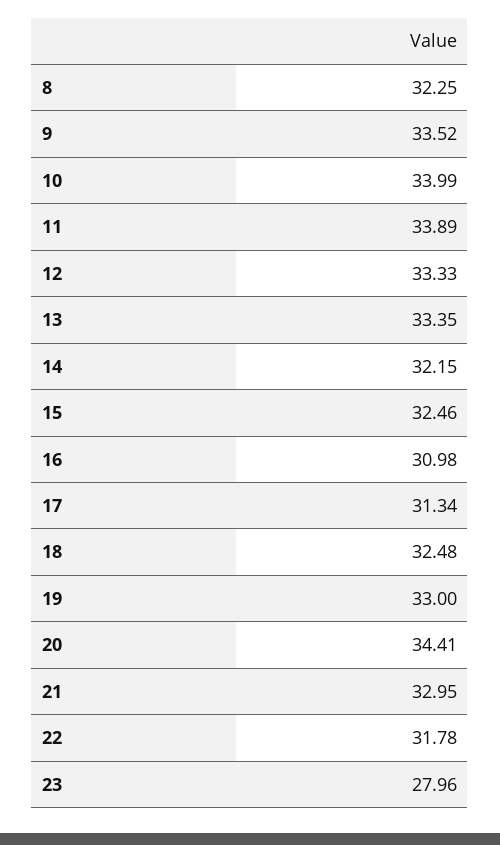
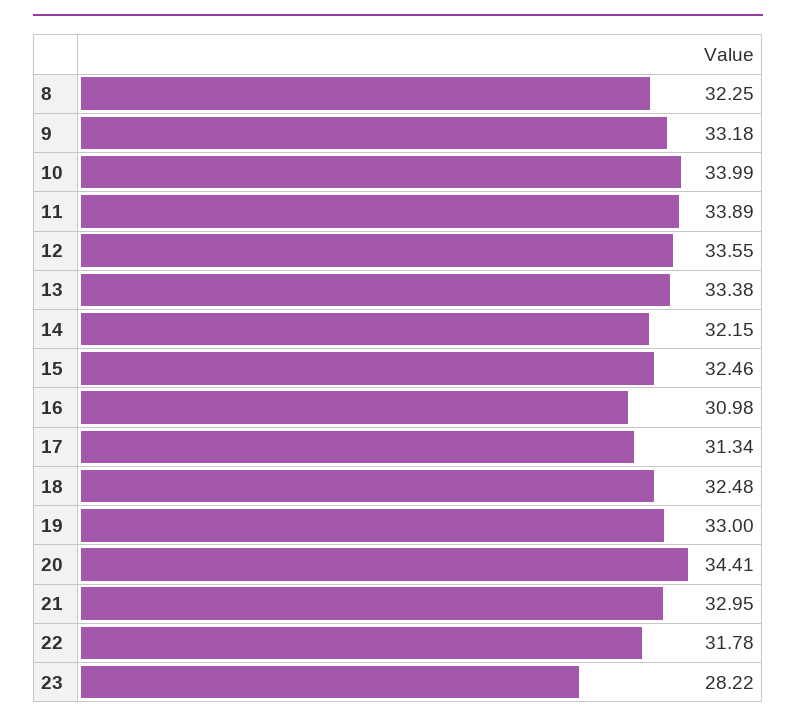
  {
    "8": 32.25,
-   "9": 33.52,
+   "9": 33.18,
    "10": 33.99,
    "11": 33.89,
-   "12": 33.33,
+   "12": 33.55,
-   "13": 33.35,
+   "13": 33.38,
    "14": 32.15,
    "15": 32.46,
    "16": 30.98,
    "17": 31.34,
    "18": 32.48,
    "19": 33,
    "20": 34.41,
    "21": 32.95,
    "22": 31.78,
-   "23": 27.96
+   "23": 28.22
  }

